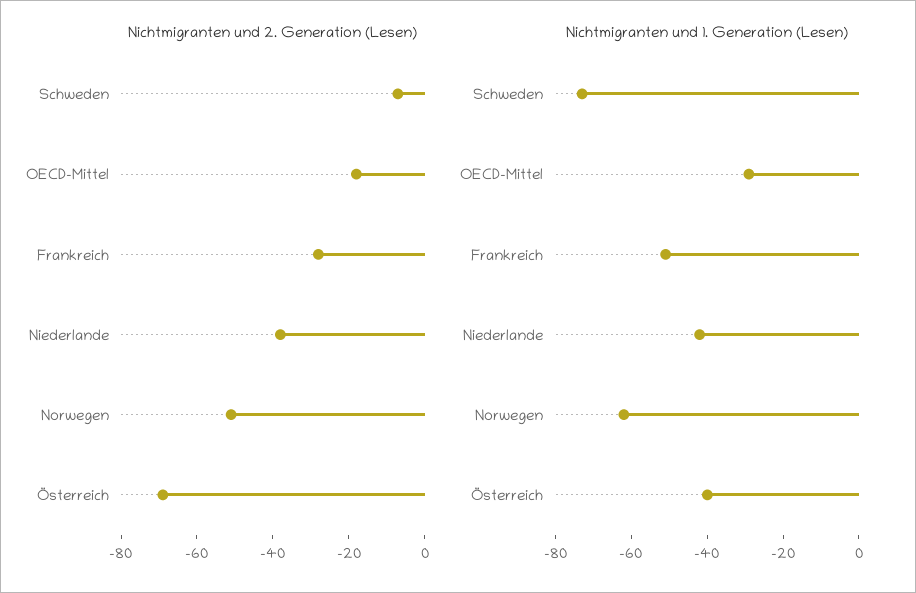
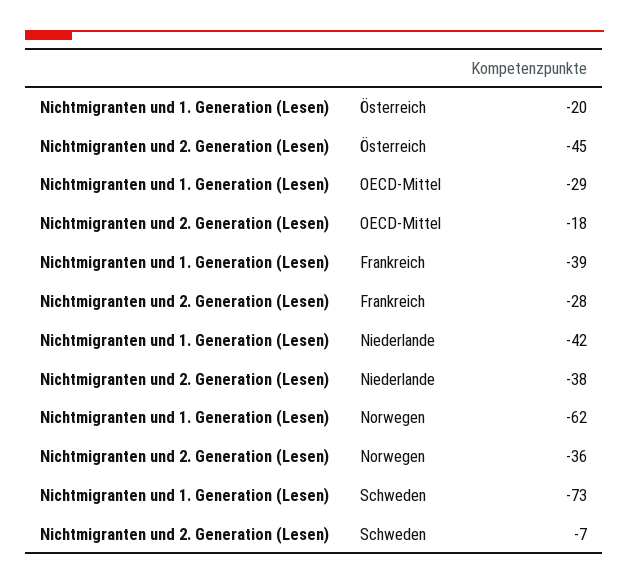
  {
    "Nichtmigranten und 2. Generation (Lesen)": {
      "Schweden": -7,
      "OECD-Mittel": -18,
      "Frankreich": -28,
      "Niederlande": -38,
-     "Norwegen": -50,
+     "Norwegen": -36,
-     "Österreich": -70
+     "Österreich": -45
    },
    "Nichtmigranten und 1. Generation (Lesen)": {
      "Schweden": -73,
      "OECD-Mittel": -29,
-     "Frankreich": -50,
+     "Frankreich": -39,
      "Niederlande": -42,
      "Norwegen": -62,
-     "Österreich": -40
+     "Österreich": -20
    }
  }

